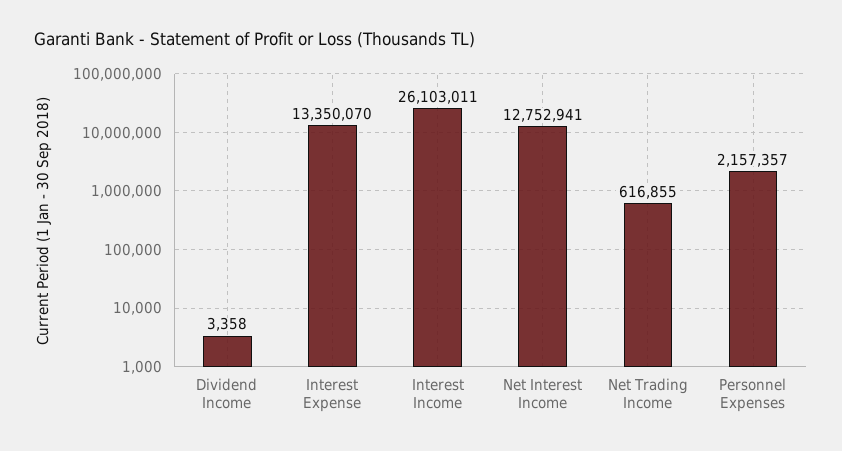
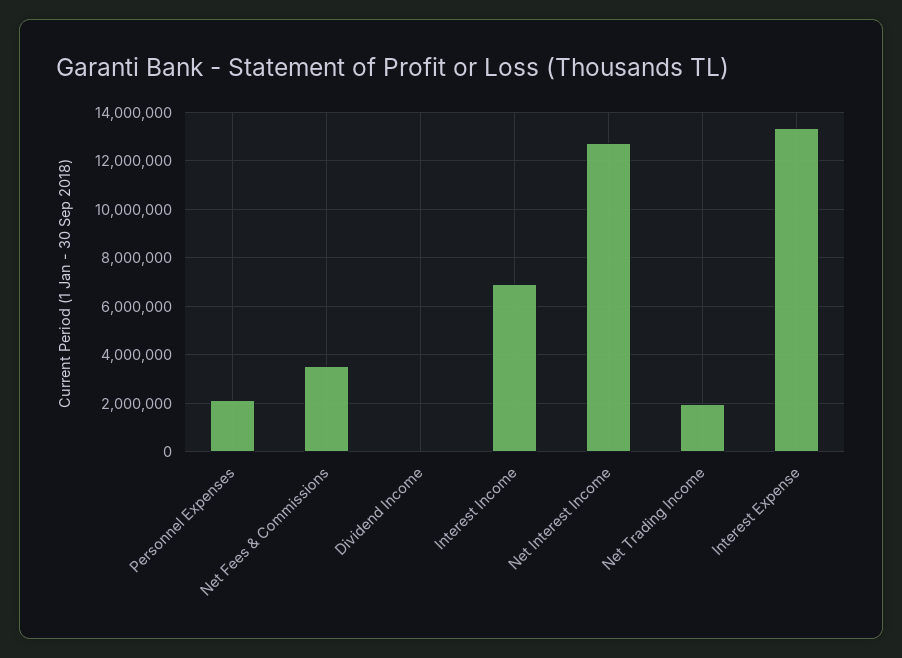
  {
    "Dividend Income": 3358,
    "Interest Expense": 13350070,
-   "Interest Income": 26103011,
+   "Interest Income": 7000000,
    "Net Interest Income": 12752941,
-   "Net Trading Income": 616855,
+   "Net Trading Income": 2000000,
-   "Personnel Expenses": 2157357
+   "Personnel Expenses": 2157357,
+   "Net Fees & Commissions": 3500000
  }

